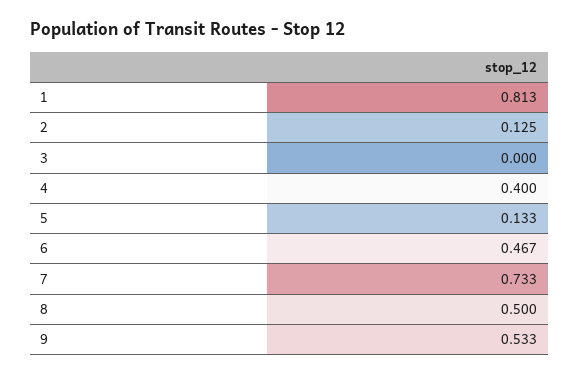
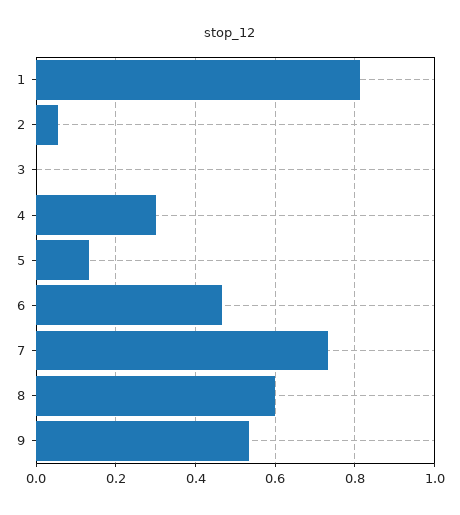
  {
    "1": 0.813,
-   "2": 0.125,
+   "2": 0.06,
    "3": 0,
-   "4": 0.4,
+   "4": 0.3,
    "5": 0.133,
    "6": 0.467,
    "7": 0.733,
-   "8": 0.5,
+   "8": 0.6,
    "9": 0.533
  }

